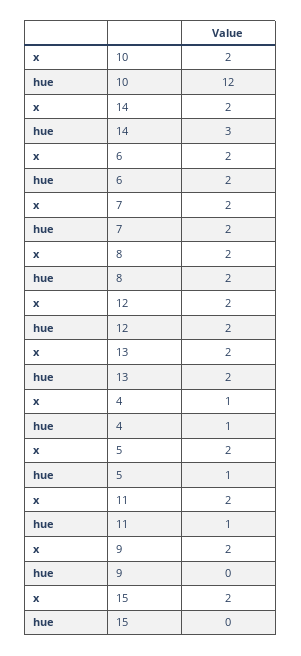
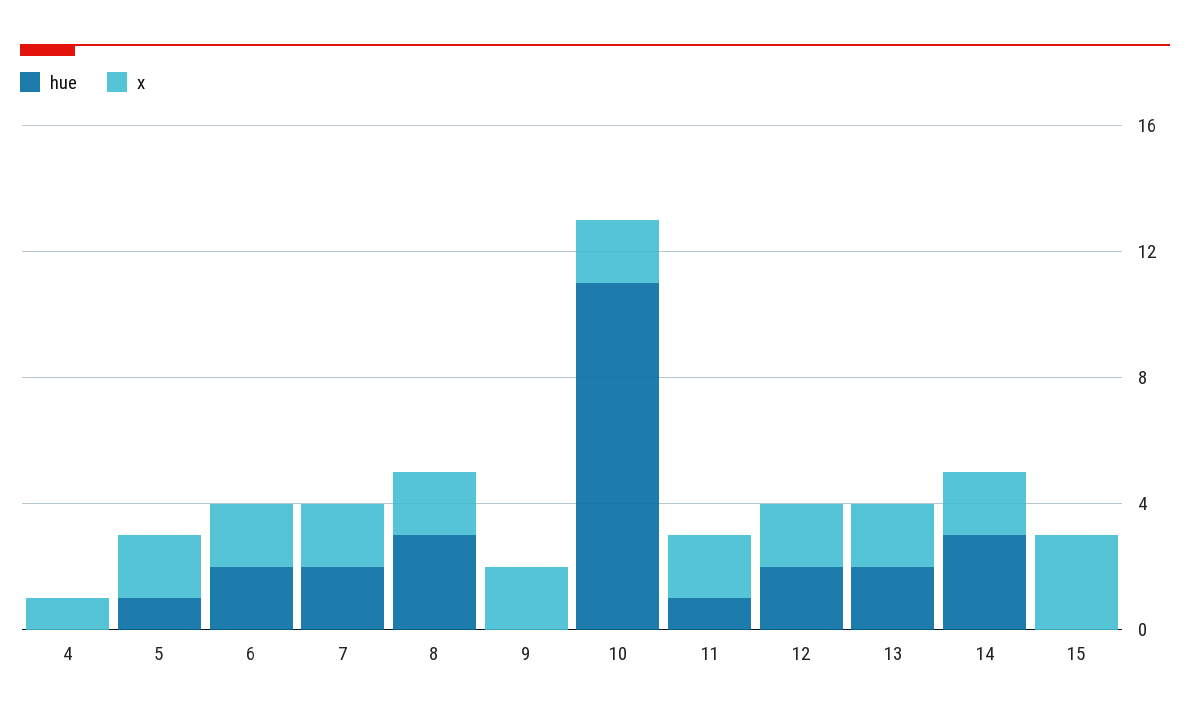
  {
    "x": {
      "10": 2,
      "14": 2,
      "6": 2,
      "7": 2,
      "8": 2,
      "12": 2,
      "13": 2,
      "4": 1,
      "5": 2,
      "11": 2,
      "9": 2,
-     "15": 2
+     "15": 3
    },
    "hue": {
-     "10": 12,
+     "10": 11,
      "14": 3,
      "6": 2,
      "7": 2,
-     "8": 2,
+     "8": 3,
      "12": 2,
      "13": 2,
-     "4": 1,
+     "4": 0,
      "5": 1,
      "11": 1,
      "9": 0,
      "15": 0
    }
  }

